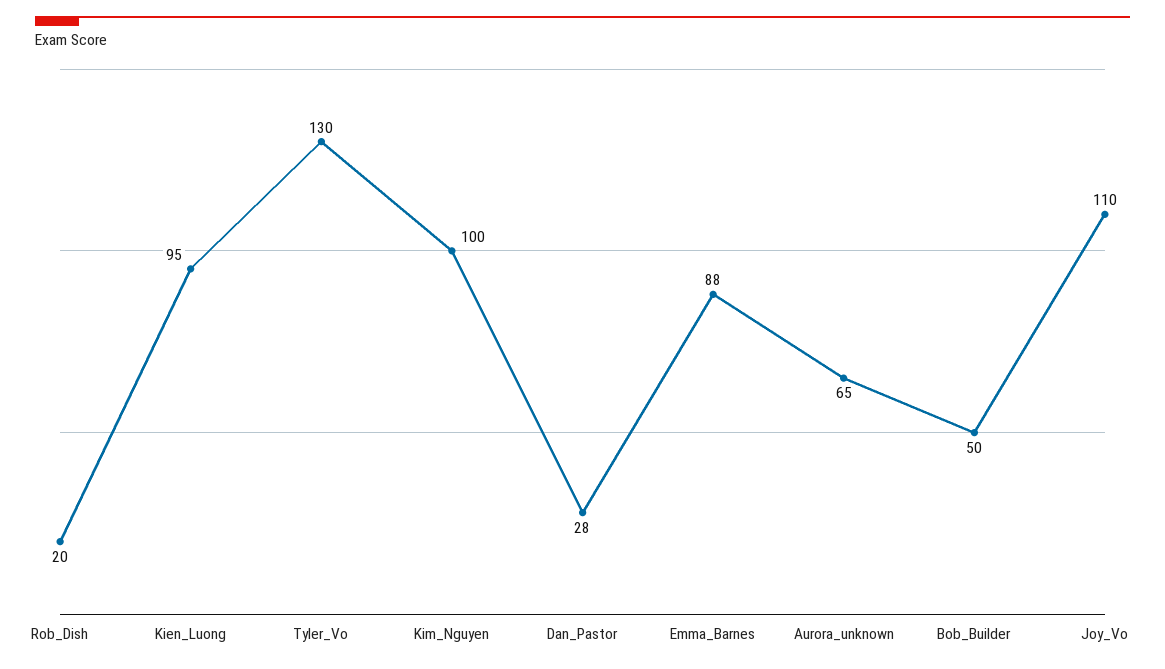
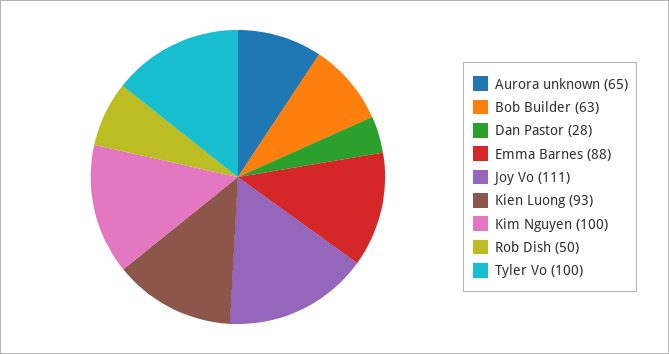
  {
-   "Rob_Dish": 20,
+   "Rob_Dish": 50,
-   "Kien_Luong": 95,
+   "Kien_Luong": 93,
-   "Tyler_Vo": 130,
+   "Tyler_Vo": 100,
    "Kim_Nguyen": 100,
    "Dan_Pastor": 28,
    "Emma_Barnes": 88,
    "Aurora_unknown": 65,
-   "Bob_Builder": 50,
+   "Bob_Builder": 63,
-   "Joy_Vo": 110
+   "Joy_Vo": 111
  }

